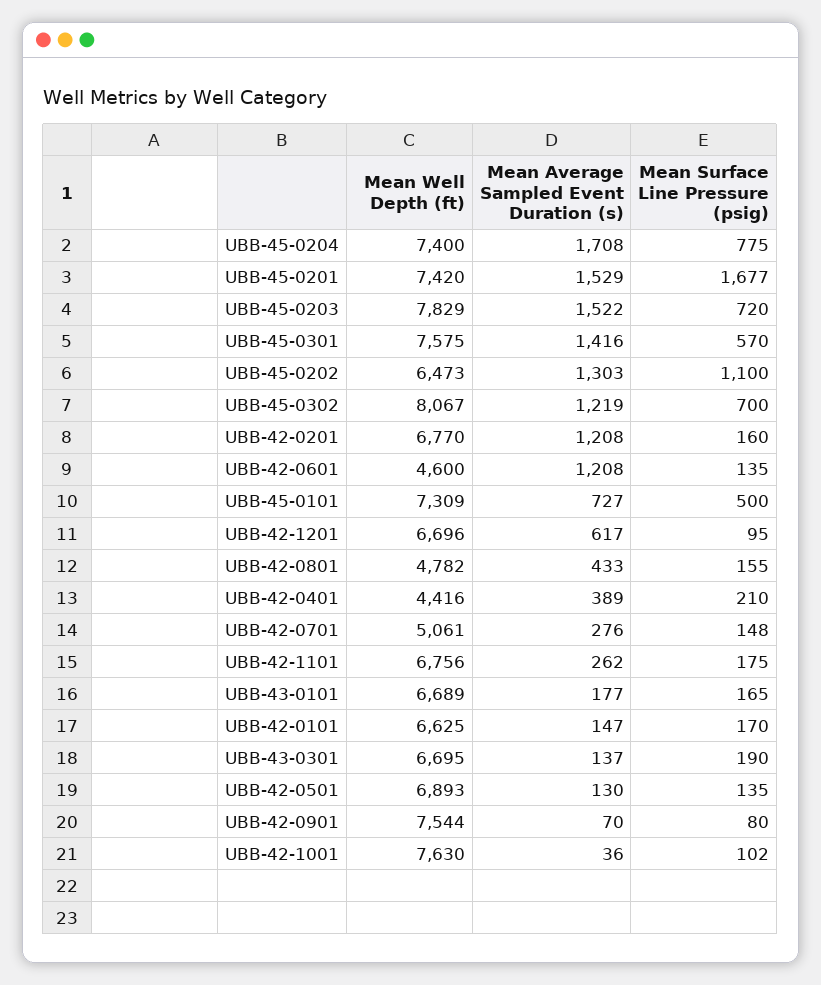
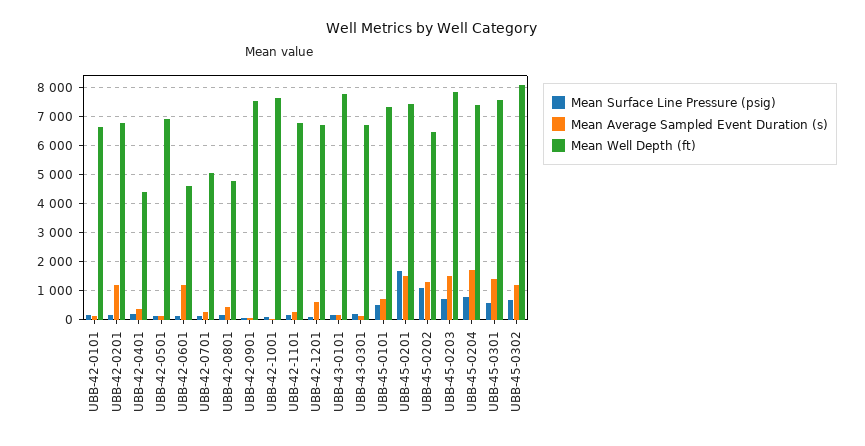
  {
    "Mean Well Depth (ft)": {
      "UBB-45-0204": 7400,
      "UBB-45-0201": 7420,
      "UBB-45-0203": 7829,
      "UBB-45-0301": 7575,
      "UBB-45-0202": 6473,
      "UBB-45-0302": 8067,
      "UBB-42-0201": 6770,
      "UBB-42-0601": 4600,
      "UBB-45-0101": 7309,
      "UBB-42-1201": 6696,
      "UBB-42-0801": 4782,
      "UBB-42-0401": 4416,
      "UBB-42-0701": 5061,
      "UBB-42-1101": 6756,
-     "UBB-43-0101": 6689,
+     "UBB-43-0101": 7750,
      "UBB-42-0101": 6625,
      "UBB-43-0301": 6695,
      "UBB-42-0501": 6893,
      "UBB-42-0901": 7544,
      "UBB-42-1001": 7630
    },
    "Mean Average Sampled Event Duration (s)": {
      "UBB-45-0204": 1708,
      "UBB-45-0201": 1529,
      "UBB-45-0203": 1522,
      "UBB-45-0301": 1416,
      "UBB-45-0202": 1303,
      "UBB-45-0302": 1219,
      "UBB-42-0201": 1208,
      "UBB-42-0601": 1208,
      "UBB-45-0101": 727,
      "UBB-42-1201": 617,
      "UBB-42-0801": 433,
      "UBB-42-0401": 389,
      "UBB-42-0701": 276,
      "UBB-42-1101": 262,
      "UBB-43-0101": 177,
      "UBB-42-0101": 147,
      "UBB-43-0301": 137,
      "UBB-42-0501": 130,
      "UBB-42-0901": 70,
      "UBB-42-1001": 36
    },
    "Mean Surface Line Pressure (psig)": {
      "UBB-45-0204": 775,
      "UBB-45-0201": 1677,
      "UBB-45-0203": 720,
      "UBB-45-0301": 570,
      "UBB-45-0202": 1100,
      "UBB-45-0302": 700,
      "UBB-42-0201": 160,
      "UBB-42-0601": 135,
      "UBB-45-0101": 500,
      "UBB-42-1201": 95,
      "UBB-42-0801": 155,
      "UBB-42-0401": 210,
      "UBB-42-0701": 148,
      "UBB-42-1101": 175,
      "UBB-43-0101": 165,
      "UBB-42-0101": 170,
      "UBB-43-0301": 190,
      "UBB-42-0501": 135,
      "UBB-42-0901": 80,
      "UBB-42-1001": 102
    }
  }

